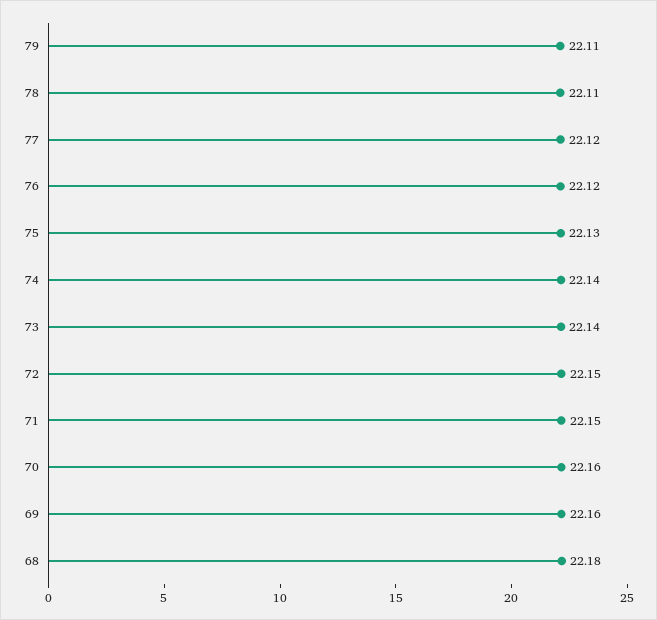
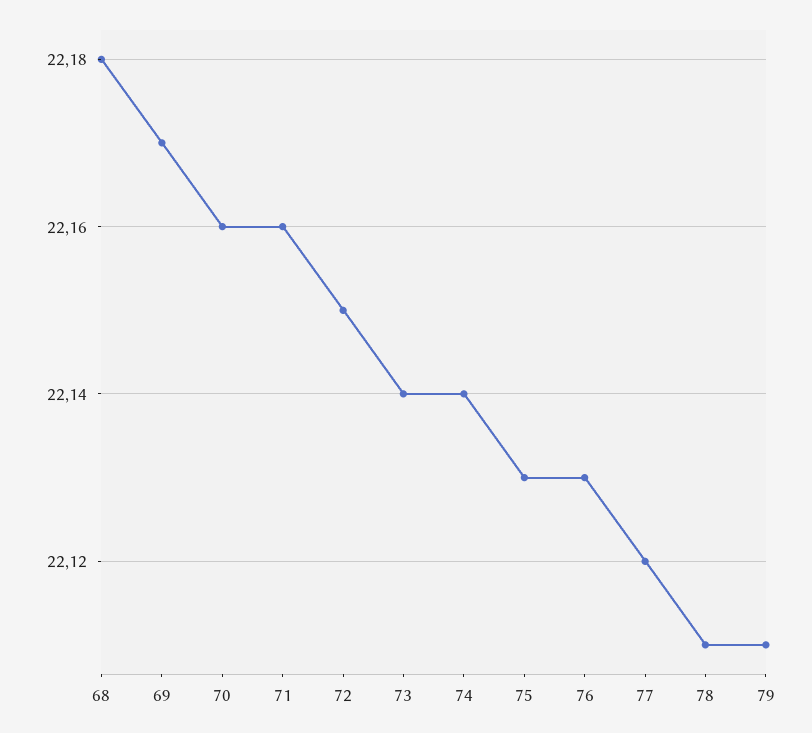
  {
    "79": 22.11,
    "78": 22.11,
    "77": 22.12,
-   "76": 22.12,
+   "76": 22.13,
    "75": 22.13,
    "74": 22.14,
    "73": 22.14,
    "72": 22.15,
-   "71": 22.15,
+   "71": 22.16,
    "70": 22.16,
-   "69": 22.16,
+   "69": 22.17,
    "68": 22.18
  }

